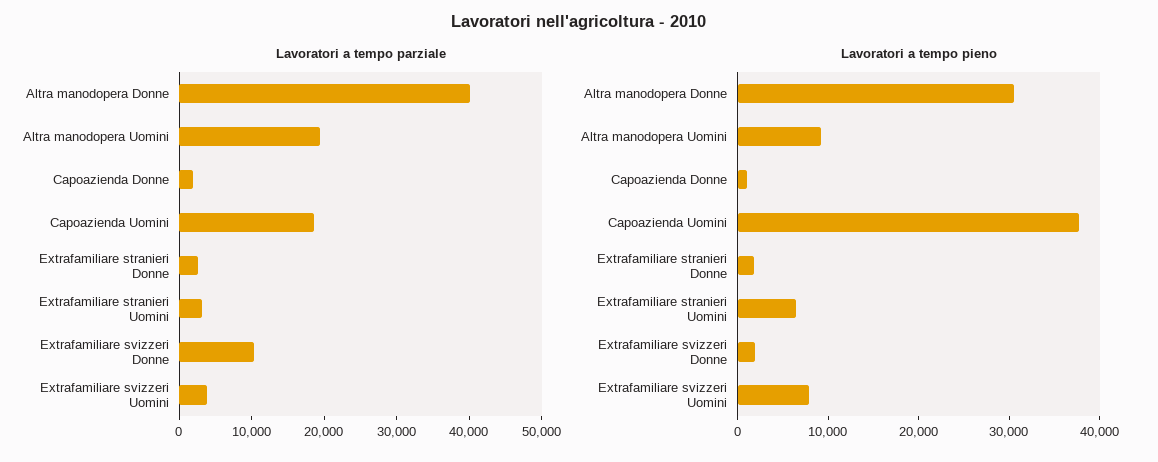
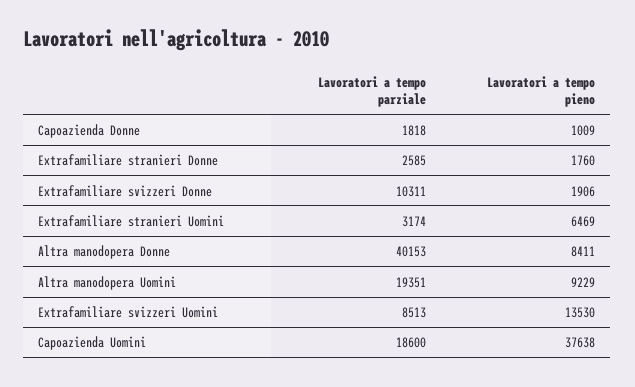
  {
    "Lavoratori a tempo parziale": {
      "Altra manodopera Donne": 40153,
      "Altra manodopera Uomini": 19351,
      "Capoazienda Donne": 1818,
      "Capoazienda Uomini": 18600,
      "Extrafamiliare stranieri Donne": 2585,
      "Extrafamiliare stranieri Uomini": 3174,
      "Extrafamiliare svizzeri Donne": 10311,
-     "Extrafamiliare svizzeri Uomini": 4000
+     "Extrafamiliare svizzeri Uomini": 8513
    },
    "Lavoratori a tempo pieno": {
-     "Altra manodopera Donne": 30000,
+     "Altra manodopera Donne": 8411,
      "Altra manodopera Uomini": 9229,
      "Capoazienda Donne": 1009,
      "Capoazienda Uomini": 37638,
      "Extrafamiliare stranieri Donne": 1760,
      "Extrafamiliare stranieri Uomini": 6469,
      "Extrafamiliare svizzeri Donne": 1906,
-     "Extrafamiliare svizzeri Uomini": 8000
+     "Extrafamiliare svizzeri Uomini": 13530
    }
  }

